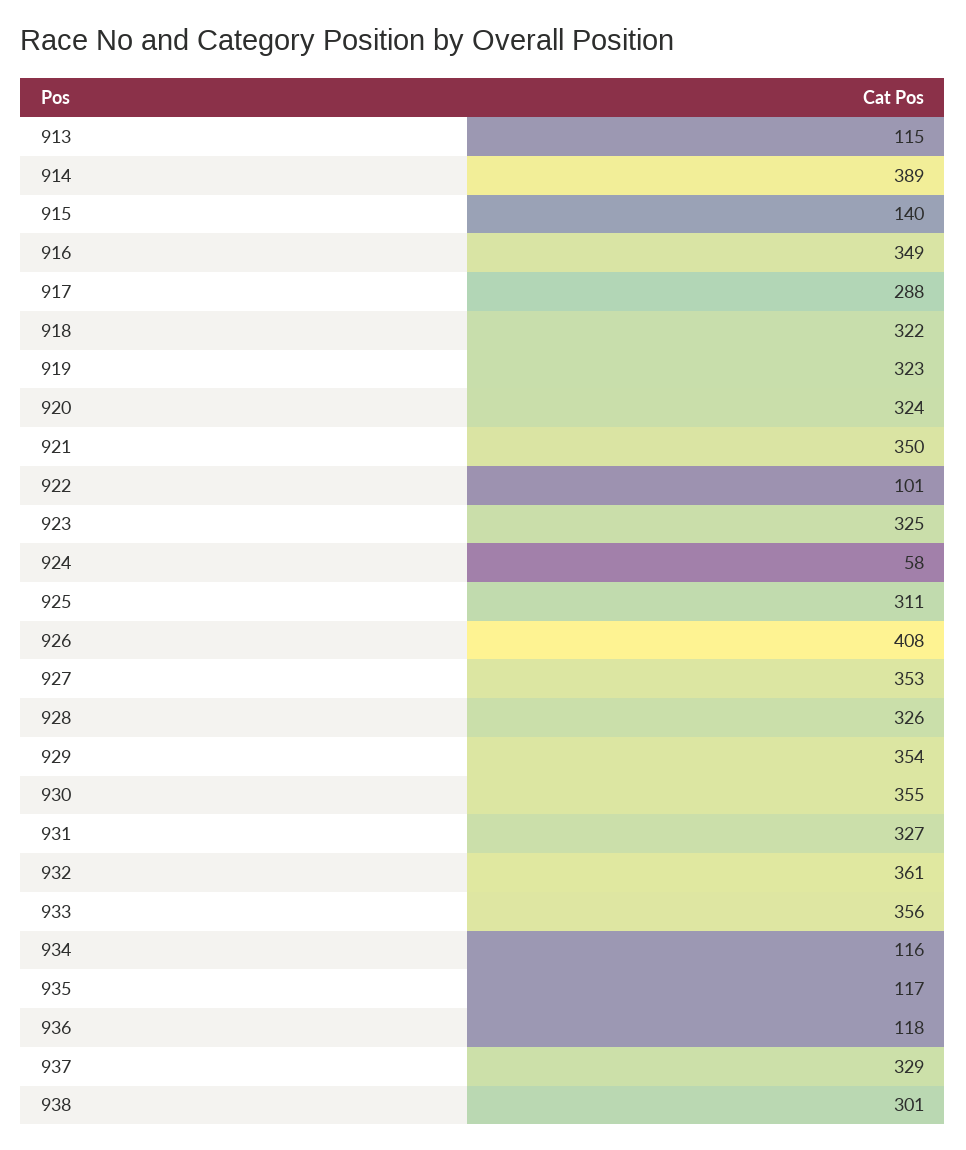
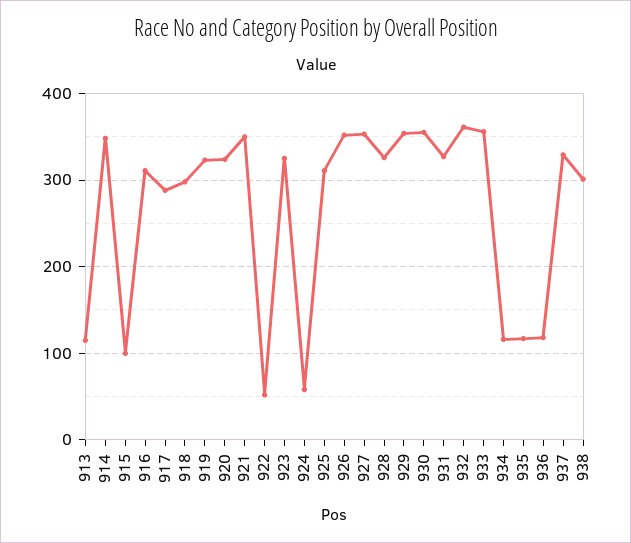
  {
    "913": 115,
-   "914": 389,
+   "914": 350,
-   "915": 140,
+   "915": 100,
-   "916": 349,
+   "916": 310,
    "917": 288,
-   "918": 322,
+   "918": 300,
    "919": 323,
    "920": 324,
    "921": 350,
-   "922": 101,
+   "922": 50,
    "923": 325,
    "924": 58,
    "925": 311,
-   "926": 408,
+   "926": 350,
    "927": 353,
    "928": 326,
    "929": 354,
    "930": 355,
    "931": 327,
    "932": 361,
    "933": 356,
    "934": 116,
    "935": 117,
    "936": 118,
    "937": 329,
    "938": 301
  }

